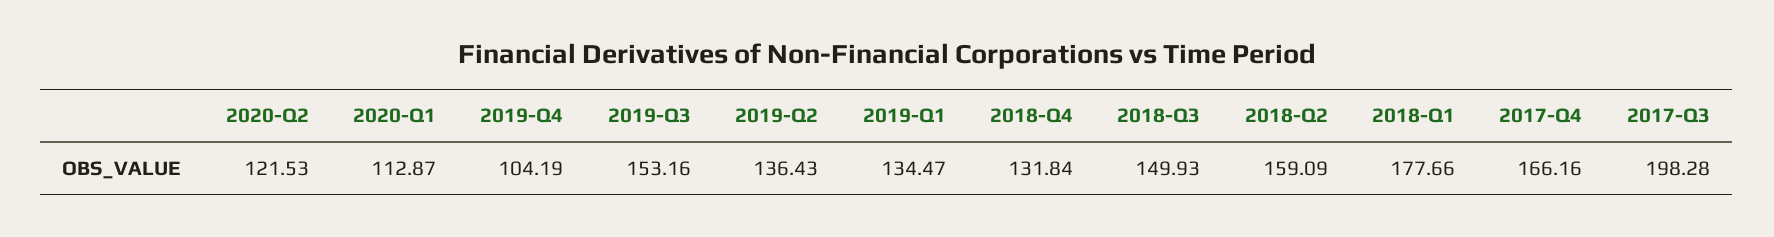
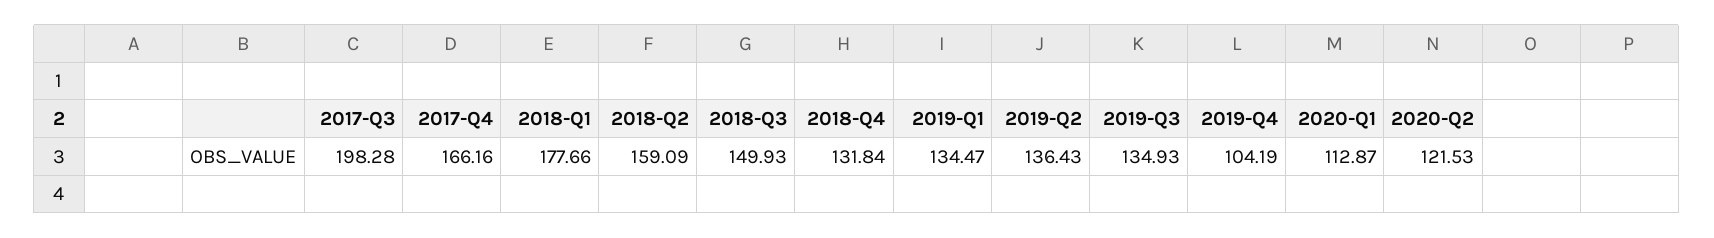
  {
    "2020-Q2": 121.53,
    "2020-Q1": 112.87,
    "2019-Q4": 104.19,
-   "2019-Q3": 153.16,
+   "2019-Q3": 134.93,
    "2019-Q2": 136.43,
    "2019-Q1": 134.47,
    "2018-Q4": 131.84,
    "2018-Q3": 149.93,
    "2018-Q2": 159.09,
    "2018-Q1": 177.66,
    "2017-Q4": 166.16,
    "2017-Q3": 198.28
  }

